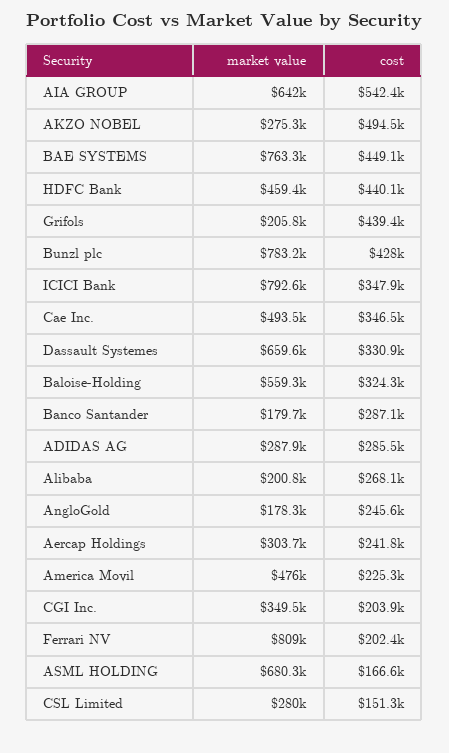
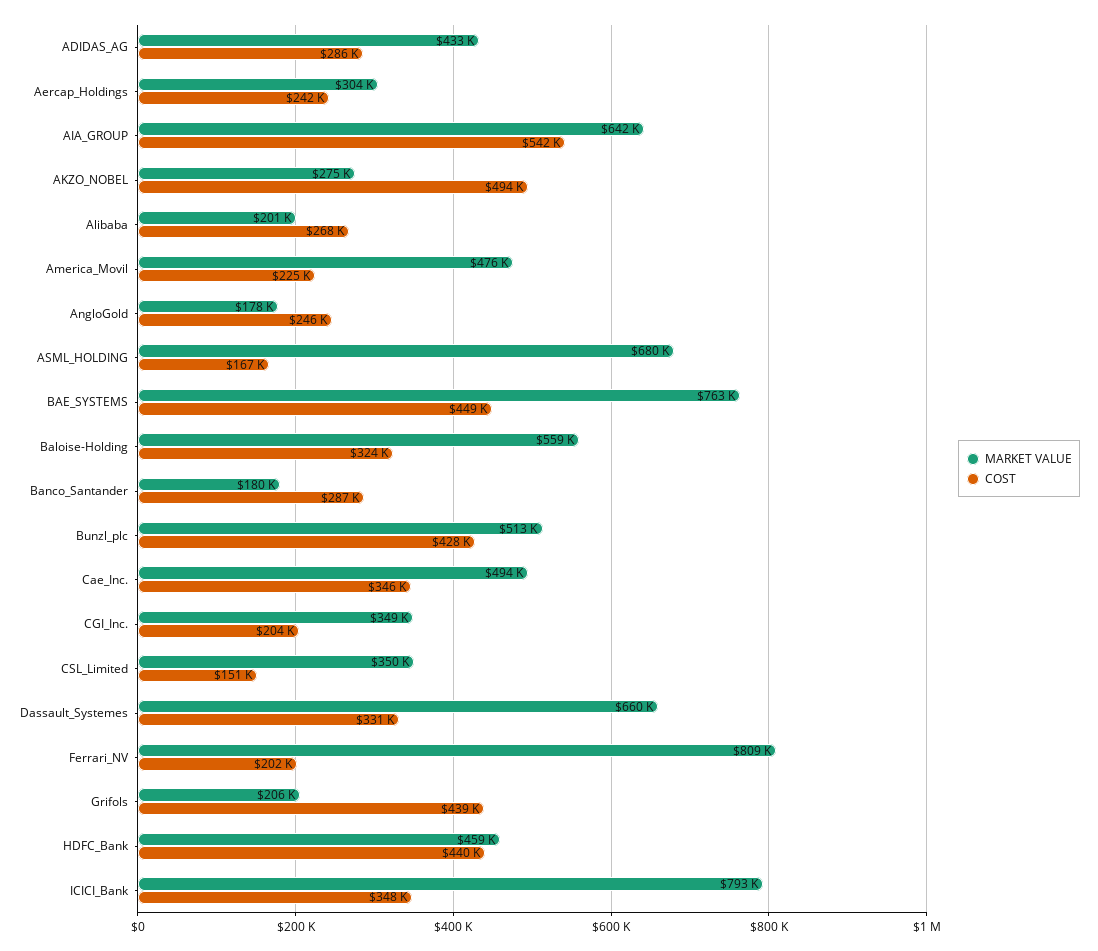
  {
    "market value": {
      "AIA GROUP": 642000,
      "AKZO NOBEL": 275300,
      "BAE SYSTEMS": 763300,
      "HDFC Bank": 459400,
      "Grifols": 205800,
-     "Bunzl plc": 783200,
+     "Bunzl plc": 513000,
      "ICICI Bank": 792600,
      "Cae Inc.": 493500,
      "Dassault Systemes": 659600,
      "Baloise-Holding": 559300,
      "Banco Santander": 179700,
-     "ADIDAS AG": 287900,
+     "ADIDAS AG": 433000,
      "Alibaba": 200800,
      "AngloGold": 178300,
      "Aercap Holdings": 303700,
      "America Movil": 476000,
      "CGI Inc.": 349500,
      "Ferrari NV": 809000,
      "ASML HOLDING": 680300,
-     "CSL Limited": 280000
+     "CSL Limited": 350000
    },
    "cost": {
      "AIA GROUP": 542400,
      "AKZO NOBEL": 494500,
      "BAE SYSTEMS": 449100,
      "HDFC Bank": 440100,
      "Grifols": 439400,
      "Bunzl plc": 428000,
      "ICICI Bank": 347900,
      "Cae Inc.": 346500,
      "Dassault Systemes": 330900,
      "Baloise-Holding": 324300,
      "Banco Santander": 287100,
      "ADIDAS AG": 285500,
      "Alibaba": 268100,
      "AngloGold": 245600,
      "Aercap Holdings": 241800,
      "America Movil": 225300,
      "CGI Inc.": 203900,
      "Ferrari NV": 202400,
      "ASML HOLDING": 166600,
      "CSL Limited": 151300
    }
  }

